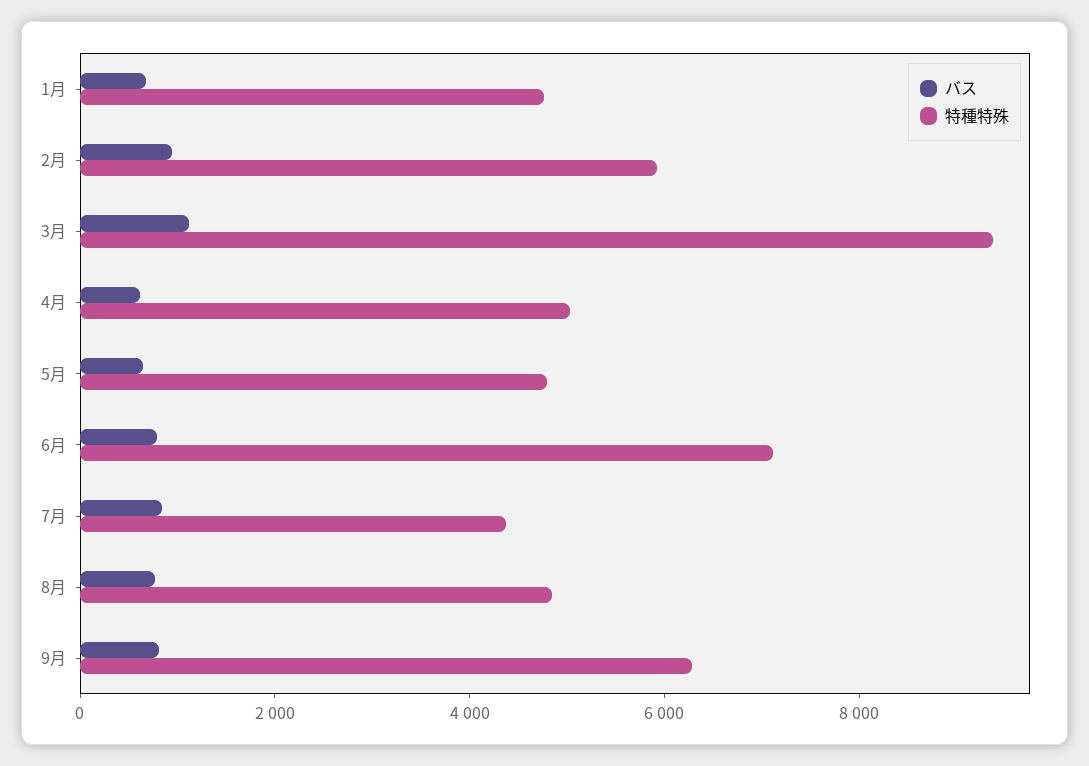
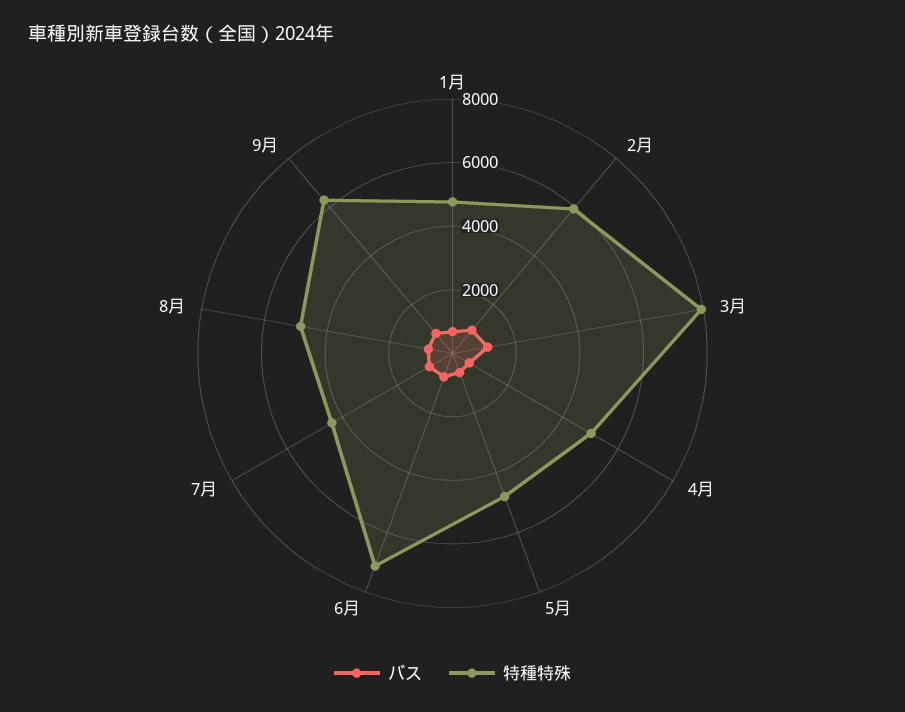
  {
    "バス": {
      "1月": 500,
      "2月": 1000,
      "3月": 1000,
      "4月": 500,
      "5月": 500,
      "6月": 1000,
      "7月": 1000,
      "8月": 1000,
      "9月": 1000
    },
    "特種特殊": {
      "1月": 5000,
      "2月": 6000,
-     "3月": 9500,
+     "3月": 8000,
      "4月": 5000,
      "5月": 5000,
      "6月": 7000,
      "7月": 4500,
      "8月": 5000,
      "9月": 6500
    }
  }

